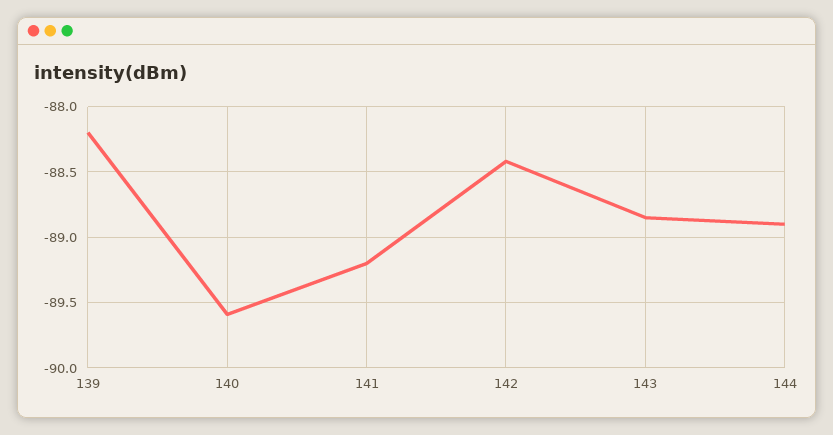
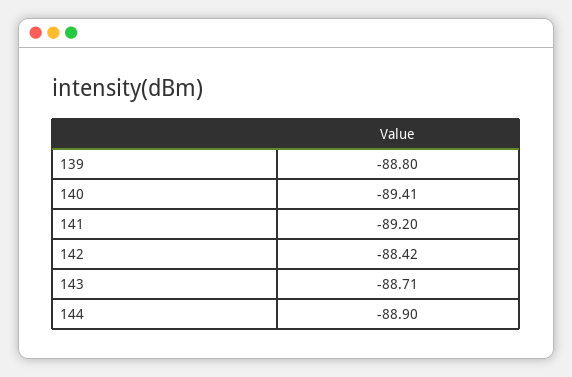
  {
-   "139": -88.2,
+   "139": -88.8,
-   "140": -89.6,
+   "140": -89.41,
    "141": -89.2,
    "142": -88.42,
-   "143": -88.85,
+   "143": -88.71,
    "144": -88.9
  }

